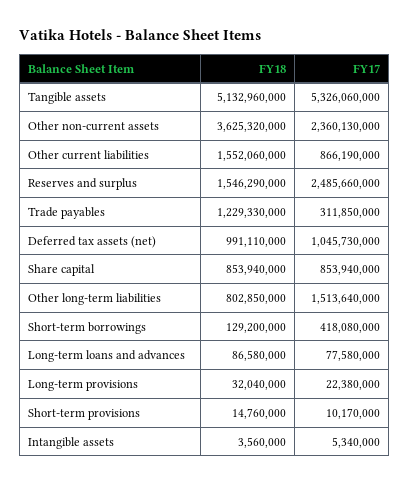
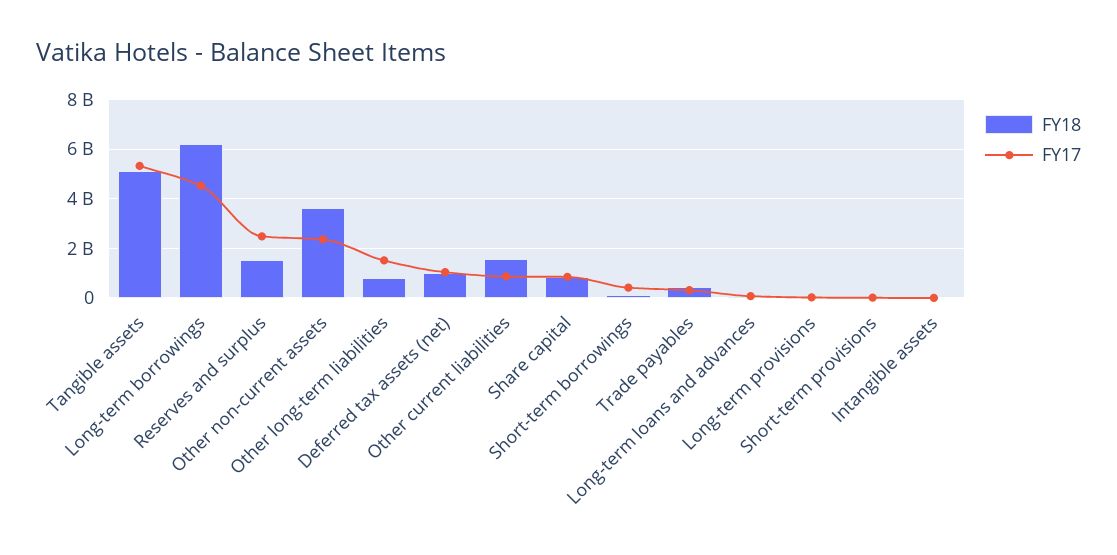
  {
    "FY18": {
      "Tangible assets": 5132960000,
      "Other non-current assets": 3625320000,
      "Other current liabilities": 1552060000,
      "Reserves and surplus": 1546290000,
-     "Trade payables": 1229330000,
+     "Trade payables": 500000000,
      "Deferred tax assets (net)": 991110000,
      "Share capital": 853940000,
      "Other long-term liabilities": 802850000,
      "Short-term borrowings": 129200000,
      "Long-term loans and advances": 86580000,
      "Long-term provisions": 32040000,
      "Short-term provisions": 14760000,
-     "Intangible assets": 3560000
+     "Intangible assets": 3560000,
+     "Long-term borrowings": 6250000000
    },
    "FY17": {
      "Tangible assets": 5326060000,
      "Other non-current assets": 2360130000,
      "Other current liabilities": 866190000,
      "Reserves and surplus": 2485660000,
      "Trade payables": 311850000,
      "Deferred tax assets (net)": 1045730000,
      "Share capital": 853940000,
      "Other long-term liabilities": 1513640000,
      "Short-term borrowings": 418080000,
      "Long-term loans and advances": 77580000,
      "Long-term provisions": 22380000,
      "Short-term provisions": 10170000,
-     "Intangible assets": 5340000
+     "Intangible assets": 5340000,
+     "Long-term borrowings": 4500000000
    }
  }

